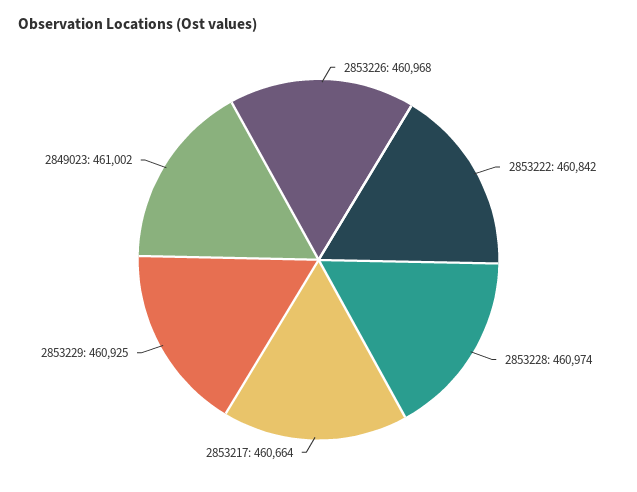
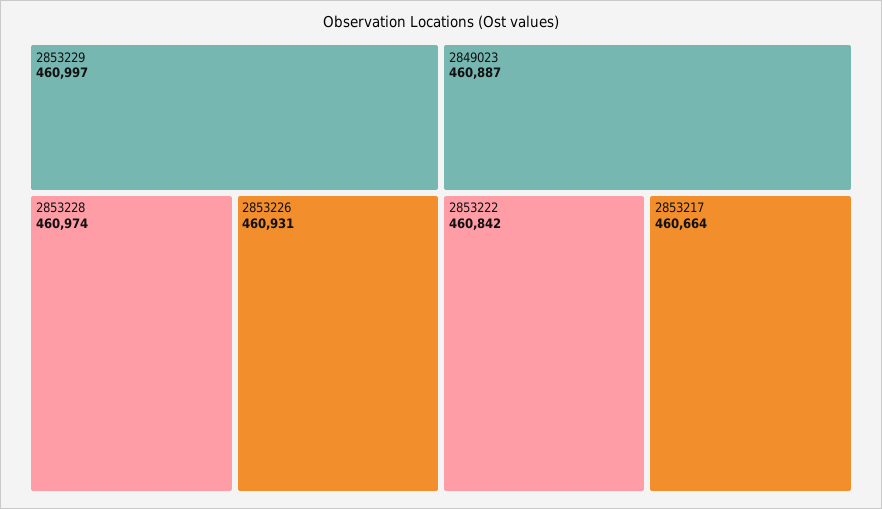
  {
-   "2853226": 460968,
+   "2853226": 460931,
    "2853222": 460842,
    "2853228": 460974,
    "2853217": 460664,
-   "2853229": 460925,
+   "2853229": 460997,
-   "2849023": 461002
+   "2849023": 460887
  }

